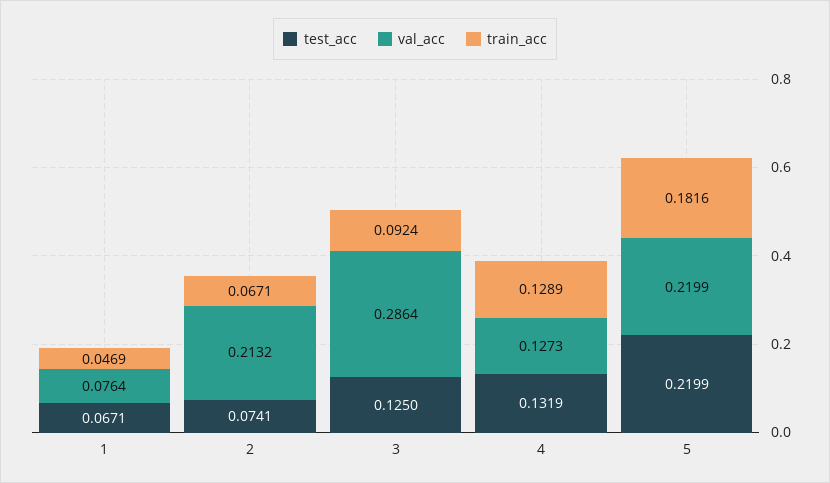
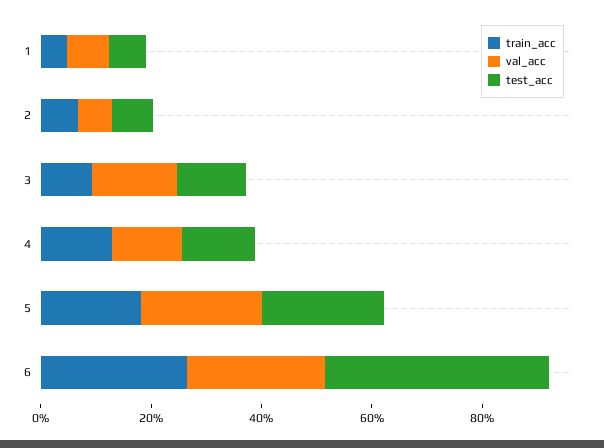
  {
    "test_acc": {
      "1": 0.0671,
      "2": 0.0741,
      "3": 0.125,
      "4": 0.1319,
-     "5": 0.2199
+     "5": 0.2199,
+     "6": 0.4
    },
    "val_acc": {
      "1": 0.0764,
-     "2": 0.2132,
+     "2": 0.05,
-     "3": 0.2864,
+     "3": 0.15,
      "4": 0.1273,
-     "5": 0.2199
+     "5": 0.2199,
+     "6": 0.25
    },
    "train_acc": {
      "1": 0.0469,
      "2": 0.0671,
      "3": 0.0924,
      "4": 0.1289,
-     "5": 0.1816
+     "5": 0.1816,
+     "6": 0.25
    }
  }

